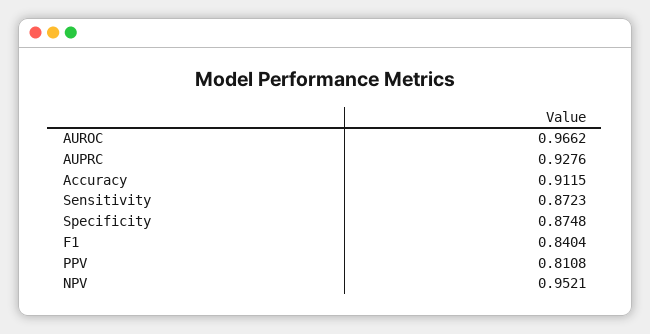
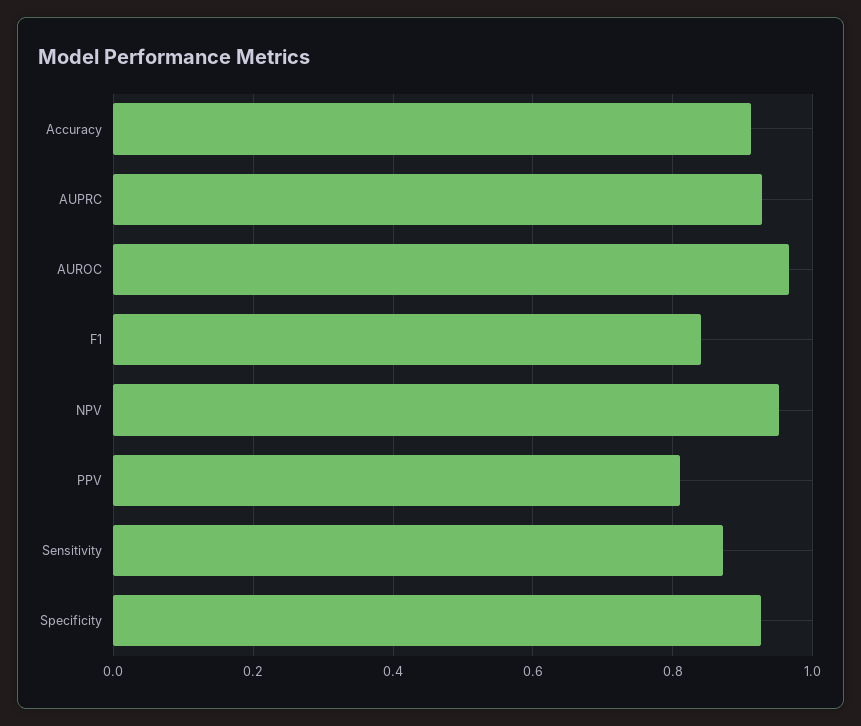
  {
    "AUROC": 0.9662,
    "AUPRC": 0.9276,
    "Accuracy": 0.9115,
    "Sensitivity": 0.8723,
-   "Specificity": 0.8748,
+   "Specificity": 0.92,
    "F1": 0.8404,
    "PPV": 0.8108,
    "NPV": 0.9521
  }

